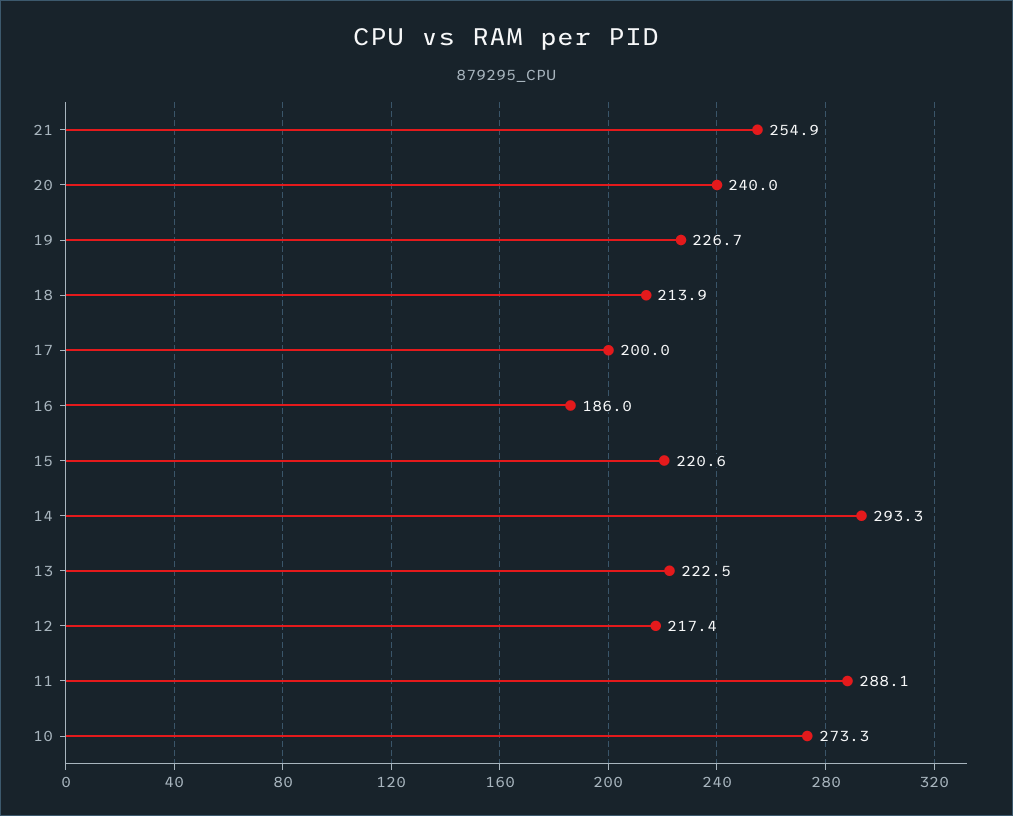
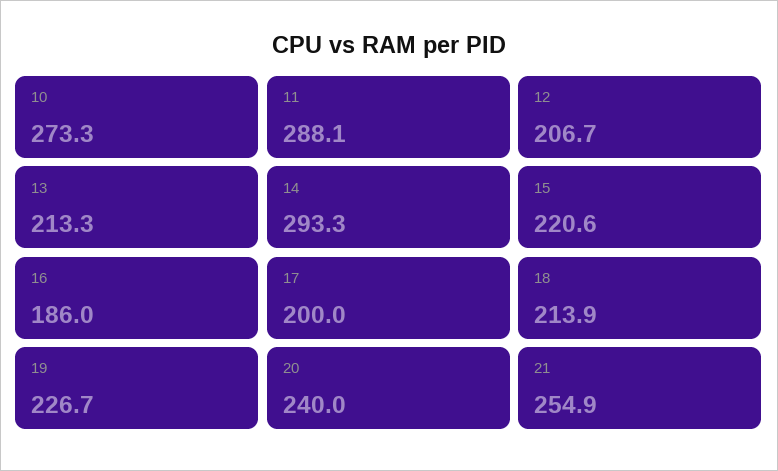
  {
    "21": 254.9,
    "20": 240,
    "19": 226.7,
    "18": 213.9,
    "17": 200,
    "16": 186,
    "15": 220.6,
    "14": 293.3,
-   "13": 222.5,
+   "13": 213.3,
-   "12": 217.4,
+   "12": 206.7,
    "11": 288.1,
    "10": 273.3
  }

